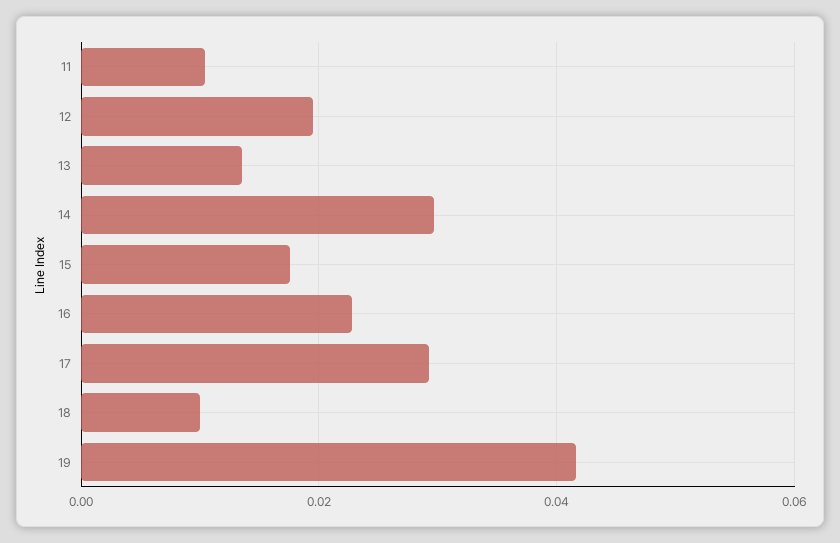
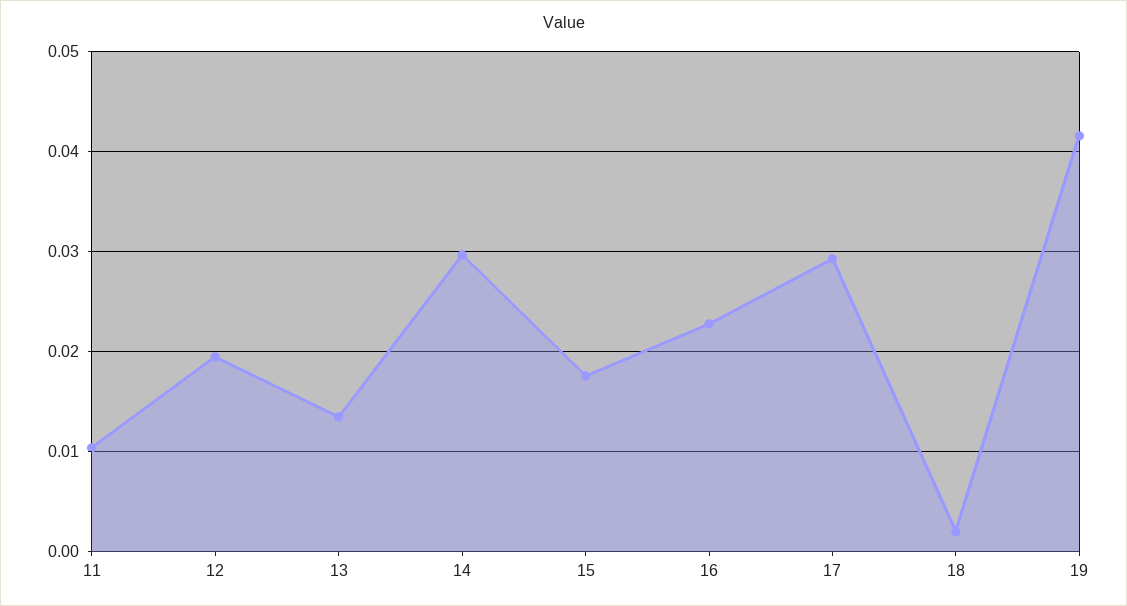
  {
    "11": 0.01,
    "12": 0.02,
    "13": 0.014,
    "14": 0.03,
    "15": 0.018,
    "16": 0.023,
    "17": 0.029,
-   "18": 0.01,
+   "18": 0.002,
    "19": 0.042
  }

